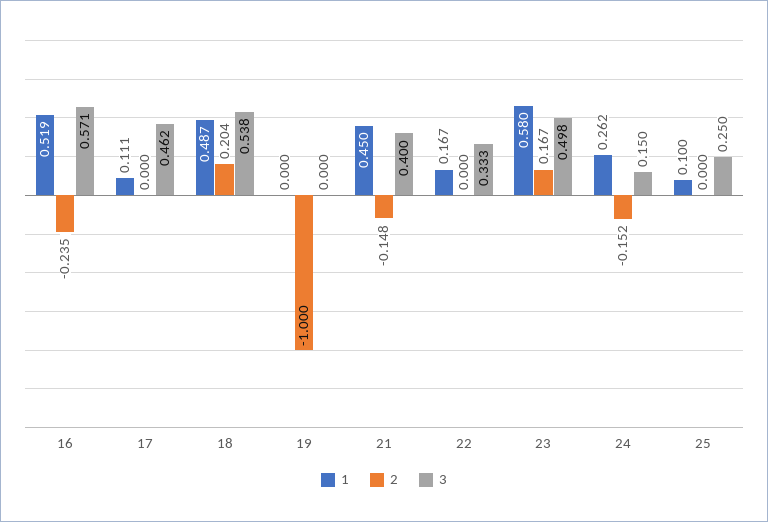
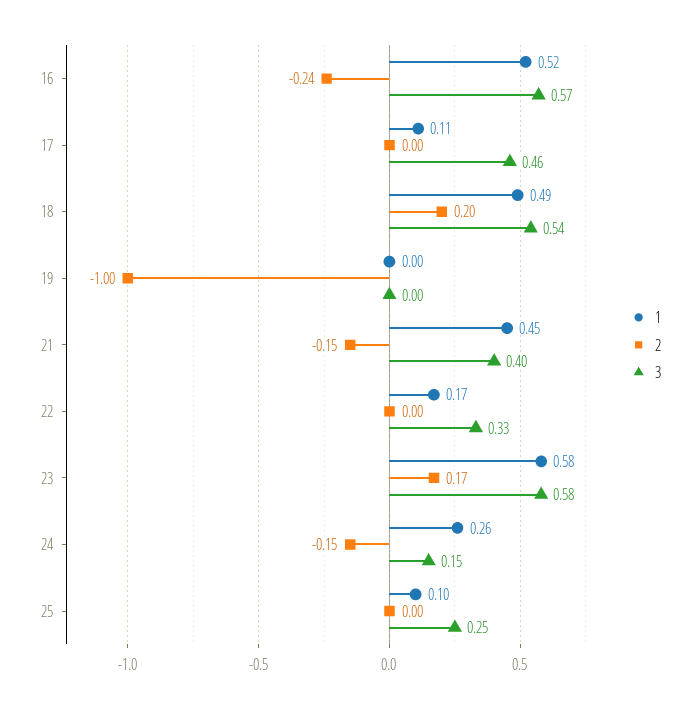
  {
    "1": {
      "16": 0.519,
      "17": 0.111,
      "18": 0.487,
      "19": 0,
      "21": 0.45,
      "22": 0.167,
      "23": 0.58,
      "24": 0.262,
      "25": 0.1
    },
    "2": {
      "16": -0.235,
      "17": 0,
      "18": 0.204,
      "19": -1,
      "21": -0.148,
      "22": 0,
      "23": 0.167,
      "24": -0.152,
      "25": 0
    },
    "3": {
      "16": 0.571,
      "17": 0.462,
      "18": 0.538,
      "19": 0,
      "21": 0.4,
      "22": 0.333,
-     "23": 0.498,
+     "23": 0.58,
      "24": 0.15,
      "25": 0.25
    }
  }

